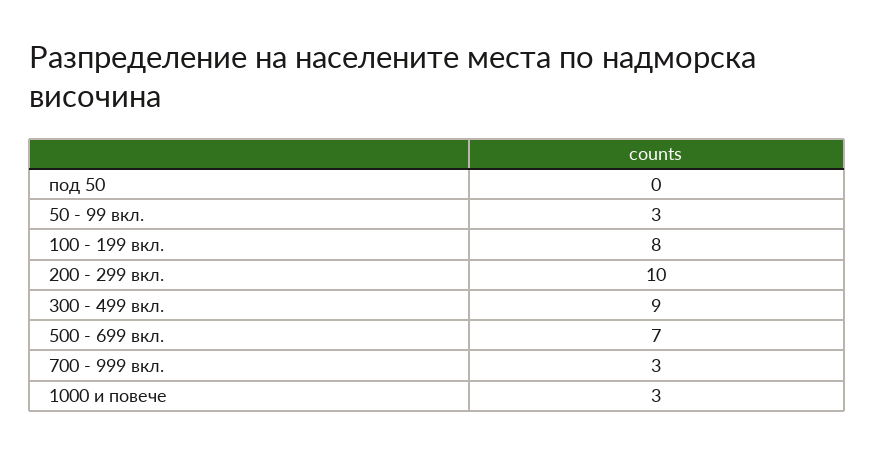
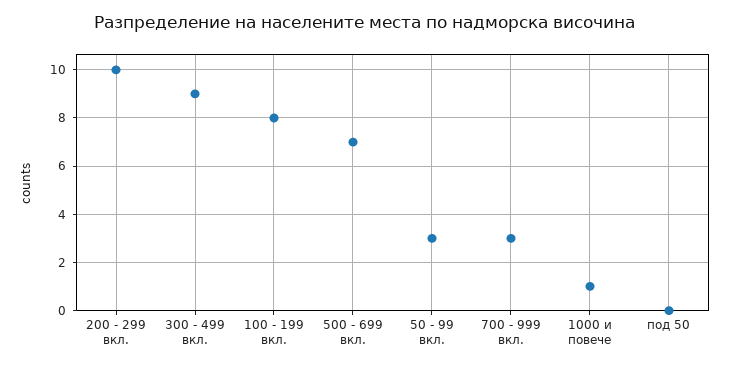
  {
    "под 50": 0,
    "50 - 99 вкл.": 3,
    "100 - 199 вкл.": 8,
    "200 - 299 вкл.": 10,
    "300 - 499 вкл.": 9,
    "500 - 699 вкл.": 7,
    "700 - 999 вкл.": 3,
-   "1000 и повече": 3
+   "1000 и повече": 1
  }

